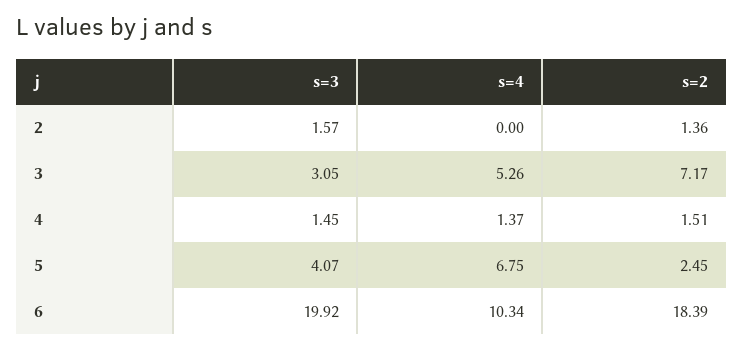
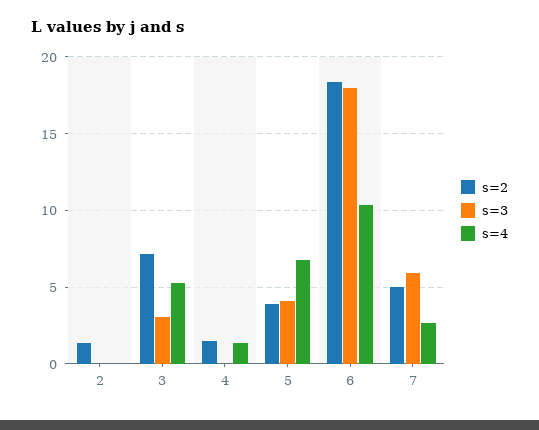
  {
    "s=3": {
-     "2": 1.57,
+     "2": 0,
      "3": 3.05,
-     "4": 1.45,
+     "4": 0,
      "5": 4.07,
-     "6": 19.92
+     "6": 18,
+     "7": 6
    },
    "s=4": {
      "2": 0,
      "3": 5.26,
      "4": 1.37,
      "5": 6.75,
-     "6": 10.34
+     "6": 10.34,
+     "7": 2.5
    },
    "s=2": {
      "2": 1.36,
      "3": 7.17,
      "4": 1.51,
-     "5": 2.45,
+     "5": 4,
-     "6": 18.39
+     "6": 18.39,
+     "7": 5
    }
  }

